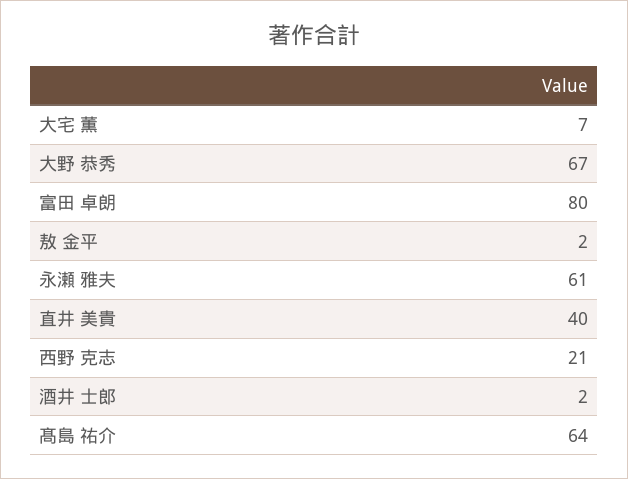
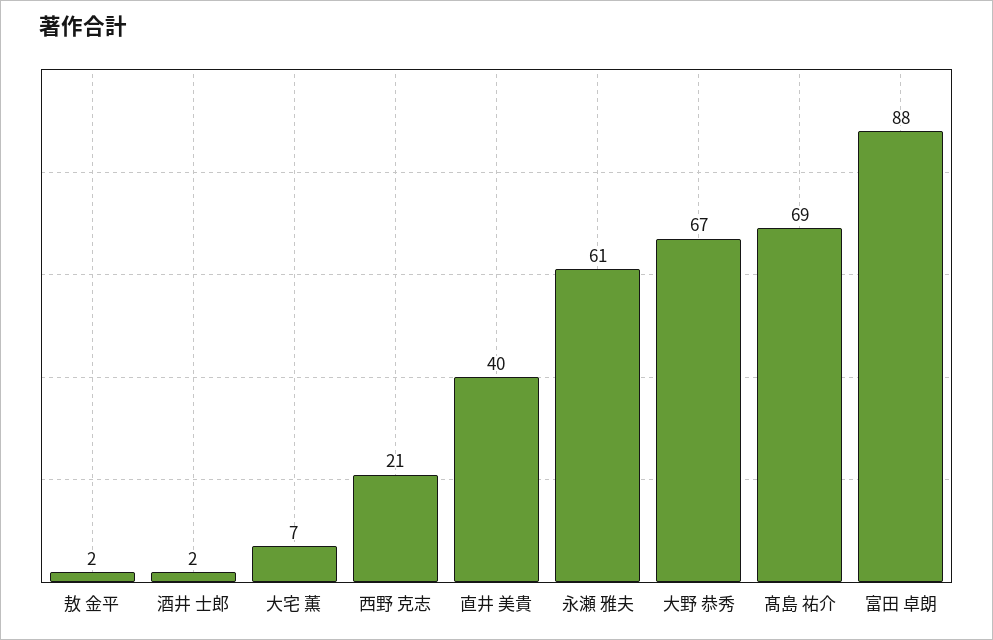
  {
    "大宅 薫": 7,
    "大野 恭秀": 67,
-   "富田 卓朗": 80,
+   "富田 卓朗": 88,
    "敖 金平": 2,
    "永瀬 雅夫": 61,
    "直井 美貴": 40,
    "西野 克志": 21,
    "酒井 士郎": 2,
-   "髙島 祐介": 64
+   "髙島 祐介": 69
  }

